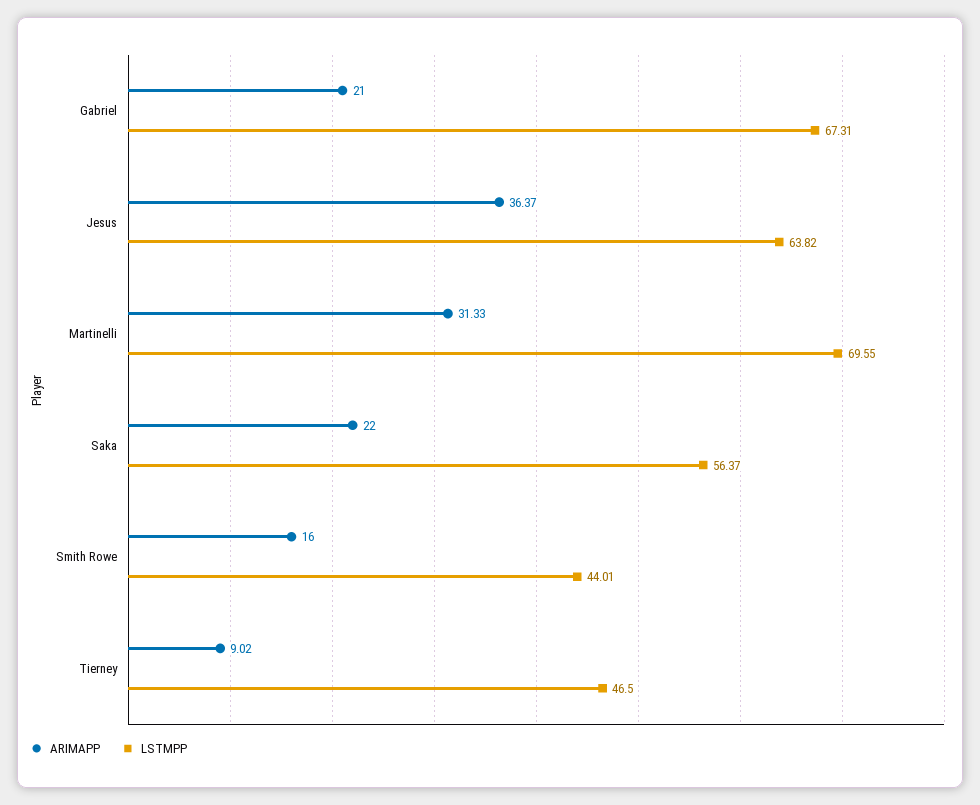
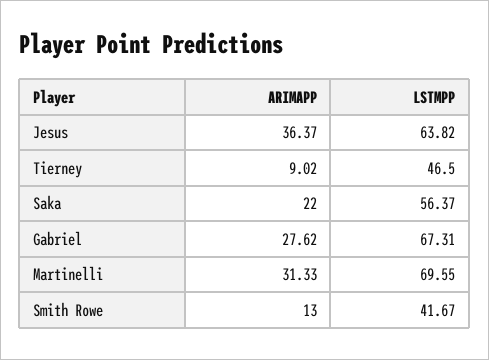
  {
    "ARIMAPP": {
-     "Gabriel": 21,
+     "Gabriel": 27.62,
      "Jesus": 36.37,
      "Martinelli": 31.33,
      "Saka": 22,
-     "Smith Rowe": 16,
+     "Smith Rowe": 13,
      "Tierney": 9.02
    },
    "LSTMPP": {
      "Gabriel": 67.31,
      "Jesus": 63.82,
      "Martinelli": 69.55,
      "Saka": 56.37,
-     "Smith Rowe": 44.01,
+     "Smith Rowe": 41.67,
      "Tierney": 46.5
    }
  }

